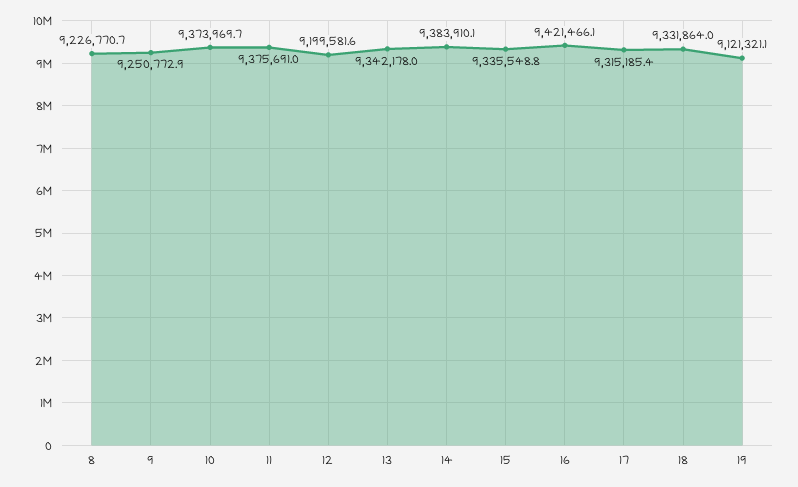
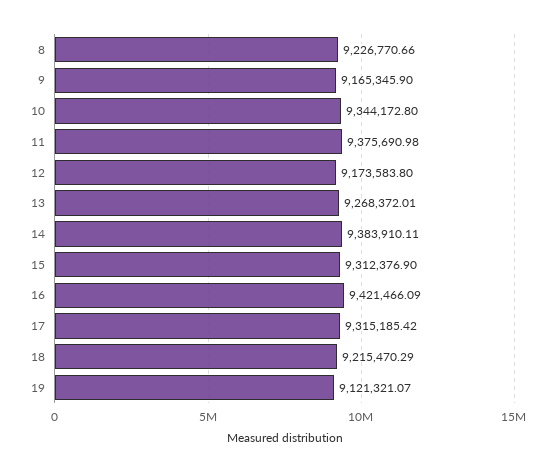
  {
    "8": 9226770.66,
-   "9": 9250772.9,
+   "9": 9165345.9,
-   "10": 9373969.7,
+   "10": 9344172.8,
    "11": 9375690.98,
-   "12": 9199581.6,
+   "12": 9173583.8,
-   "13": 9342178,
+   "13": 9268372.01,
    "14": 9383910.11,
-   "15": 9335548.8,
+   "15": 9312376.9,
    "16": 9421466.09,
    "17": 9315185.42,
-   "18": 9331864,
+   "18": 9215470.29,
    "19": 9121321.07
  }

